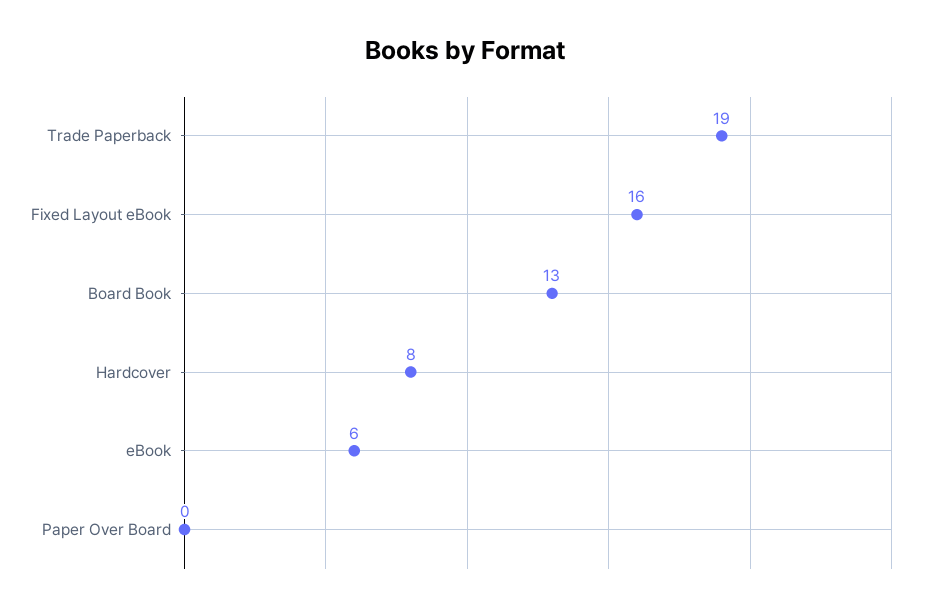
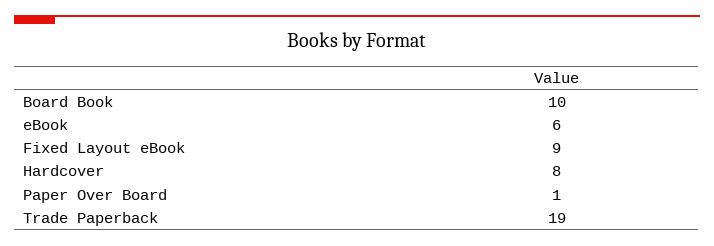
  {
    "Trade Paperback": 19,
-   "Fixed Layout eBook": 16,
+   "Fixed Layout eBook": 9,
-   "Board Book": 13,
+   "Board Book": 10,
    "Hardcover": 8,
    "eBook": 6,
-   "Paper Over Board": 0
+   "Paper Over Board": 1
  }

